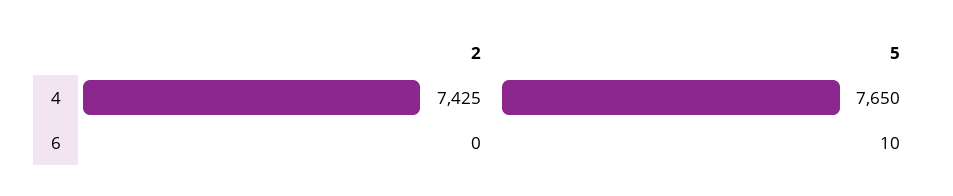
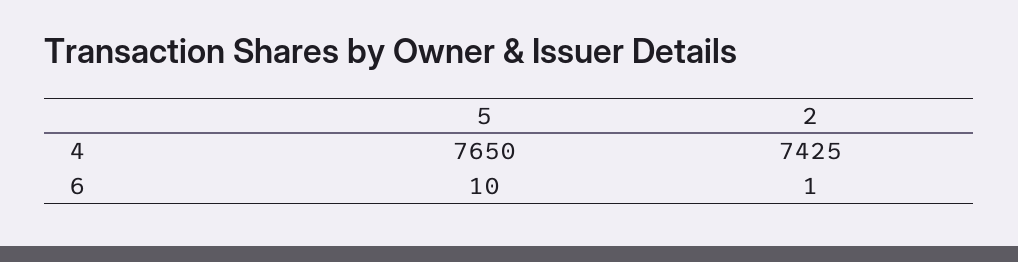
  {
    "2": {
      "4": 7425,
-     "6": 0
+     "6": 1
    },
    "5": {
      "4": 7650,
      "6": 10
    }
  }

